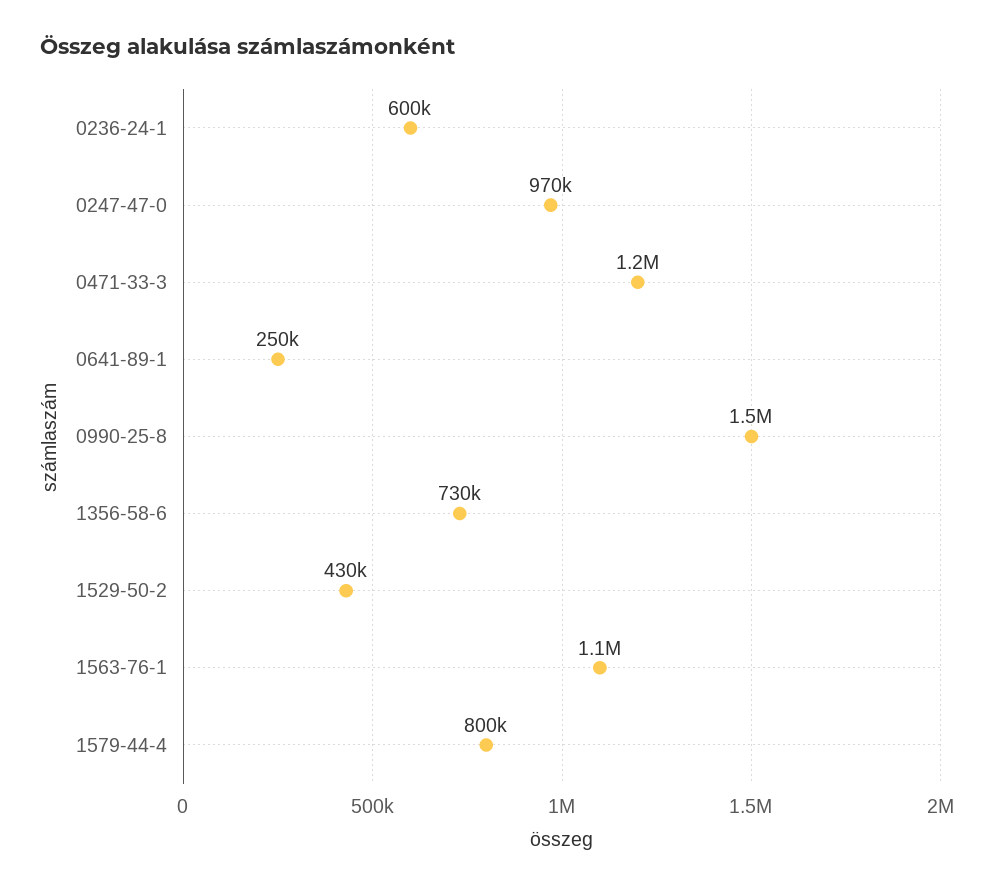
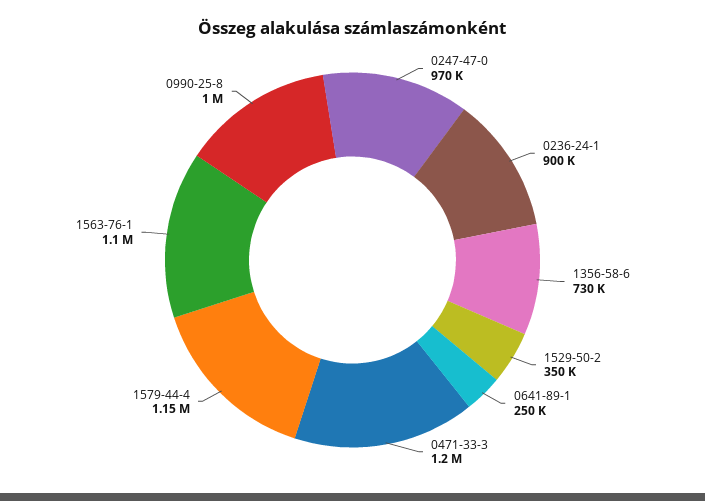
  {
-   "0236-24-1": 600000,
+   "0236-24-1": 900000,
    "0247-47-0": 970000,
    "0471-33-3": 1200000,
    "0641-89-1": 250000,
-   "0990-25-8": 1500000,
+   "0990-25-8": 1000000,
    "1356-58-6": 730000,
-   "1529-50-2": 430000,
+   "1529-50-2": 350000,
    "1563-76-1": 1100000,
-   "1579-44-4": 800000
+   "1579-44-4": 1150000
  }

